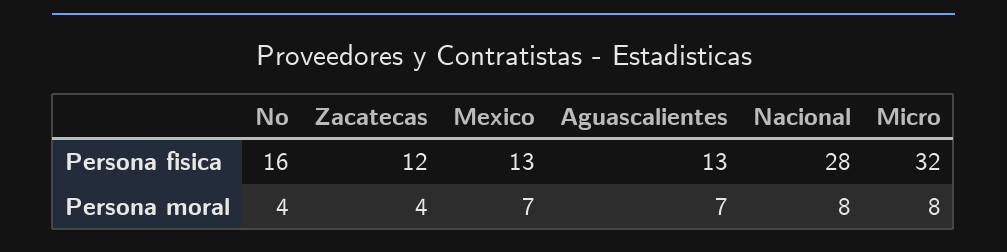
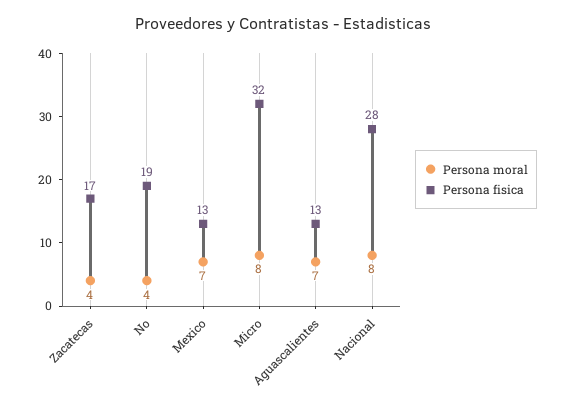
  {
    "Persona fisica": {
-     "No": 16,
+     "No": 19,
-     "Zacatecas": 12,
+     "Zacatecas": 17,
      "Mexico": 13,
      "Aguascalientes": 13,
      "Nacional": 28,
      "Micro": 32
    },
    "Persona moral": {
      "No": 4,
      "Zacatecas": 4,
      "Mexico": 7,
      "Aguascalientes": 7,
      "Nacional": 8,
      "Micro": 8
    }
  }

